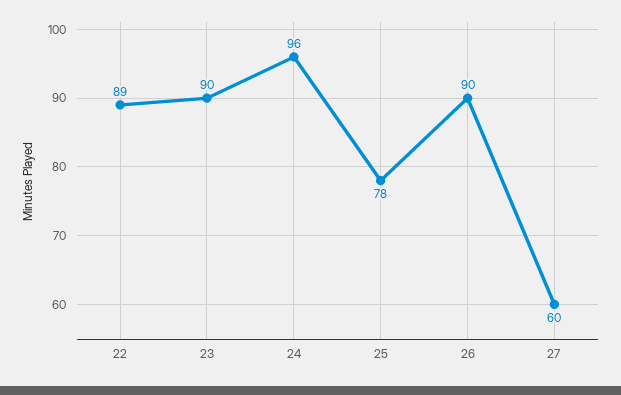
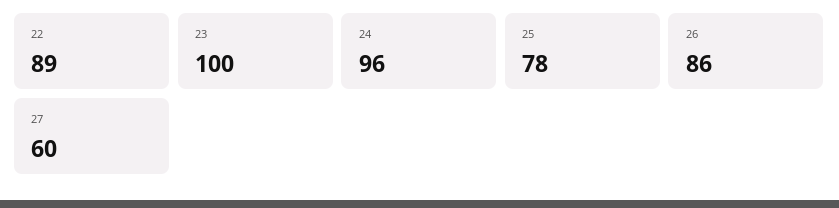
  {
    "22": 89,
-   "23": 90,
+   "23": 100,
    "24": 96,
    "25": 78,
-   "26": 90,
+   "26": 86,
    "27": 60
  }

